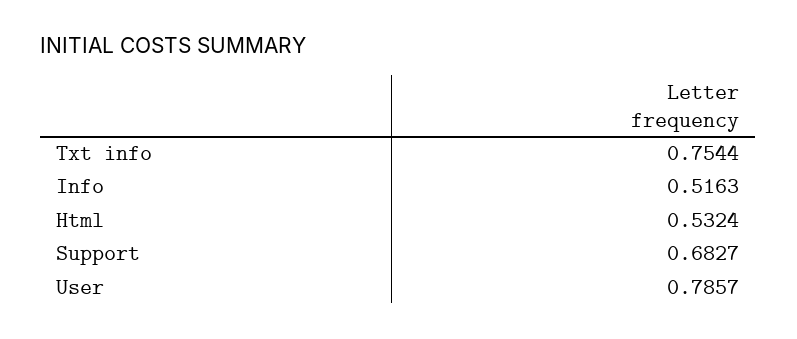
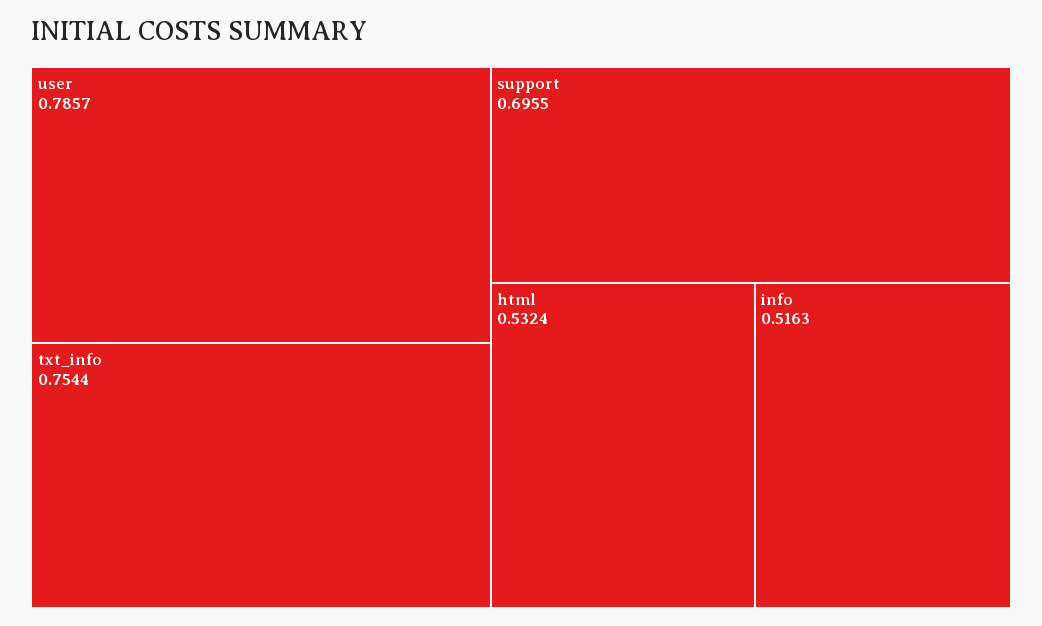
  {
    "Txt info": 0.7544,
    "Info": 0.5163,
    "Html": 0.5324,
-   "Support": 0.6827,
+   "Support": 0.6955,
    "User": 0.7857
  }

